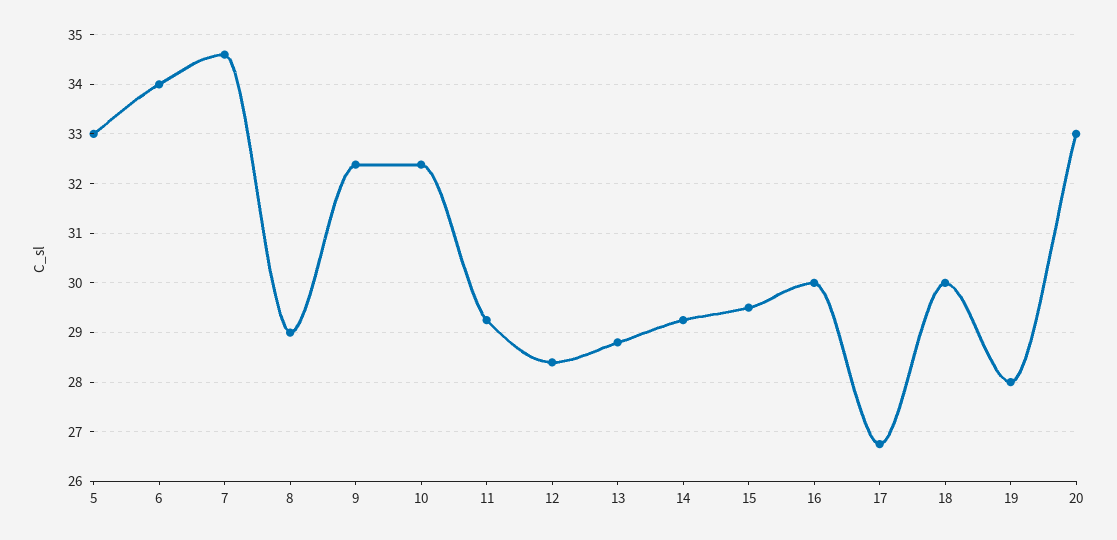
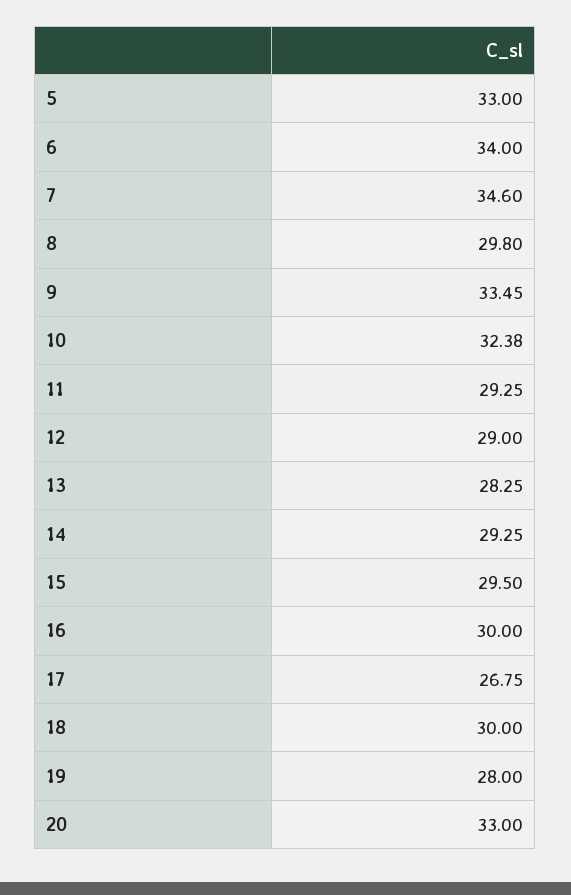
  {
    "5": 33,
    "6": 34,
    "7": 34.6,
-   "8": 29,
+   "8": 29.8,
-   "9": 32.4,
+   "9": 33.45,
    "10": 32.38,
    "11": 29.25,
-   "12": 28.4,
+   "12": 29,
-   "13": 28.8,
+   "13": 28.25,
    "14": 29.25,
    "15": 29.5,
    "16": 30,
    "17": 26.75,
    "18": 30,
    "19": 28,
    "20": 33
  }

